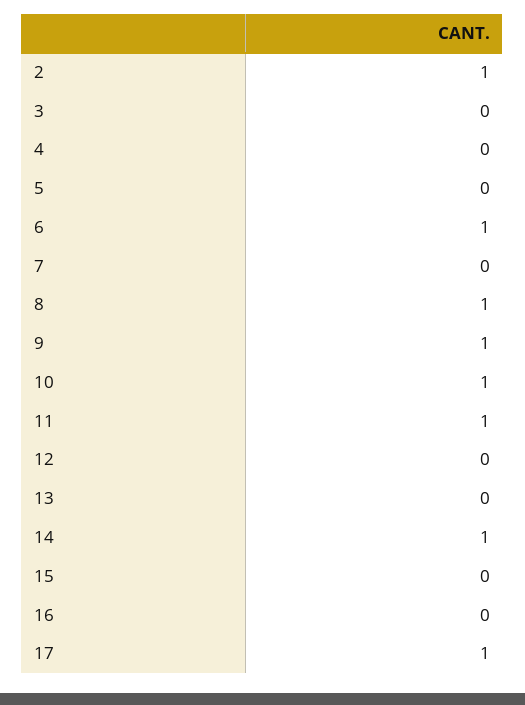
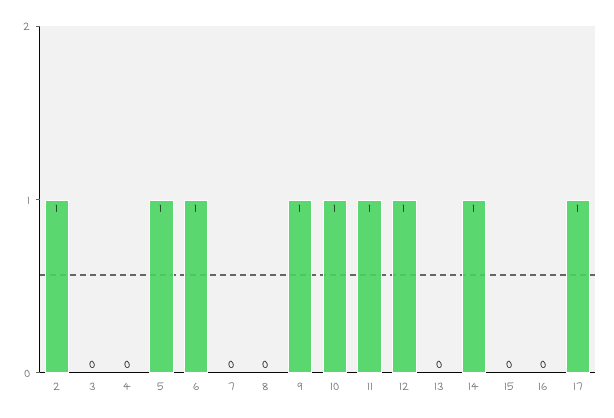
  {
    "2": 1,
    "3": 0,
    "4": 0,
-   "5": 0,
+   "5": 1,
    "6": 1,
    "7": 0,
-   "8": 1,
+   "8": 0,
    "9": 1,
    "10": 1,
    "11": 1,
-   "12": 0,
+   "12": 1,
    "13": 0,
    "14": 1,
    "15": 0,
    "16": 0,
    "17": 1
  }

